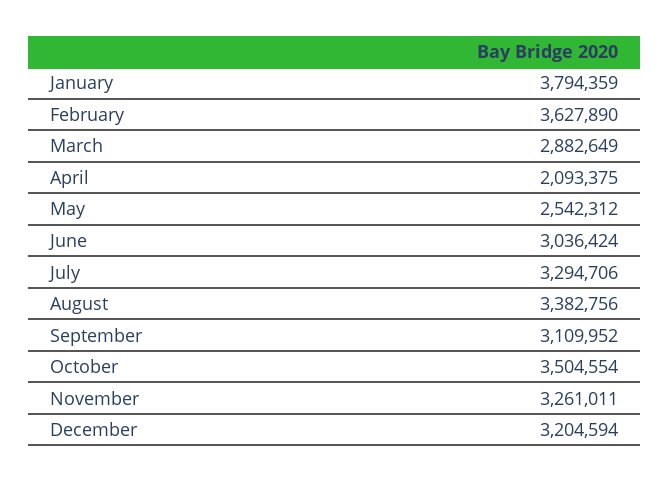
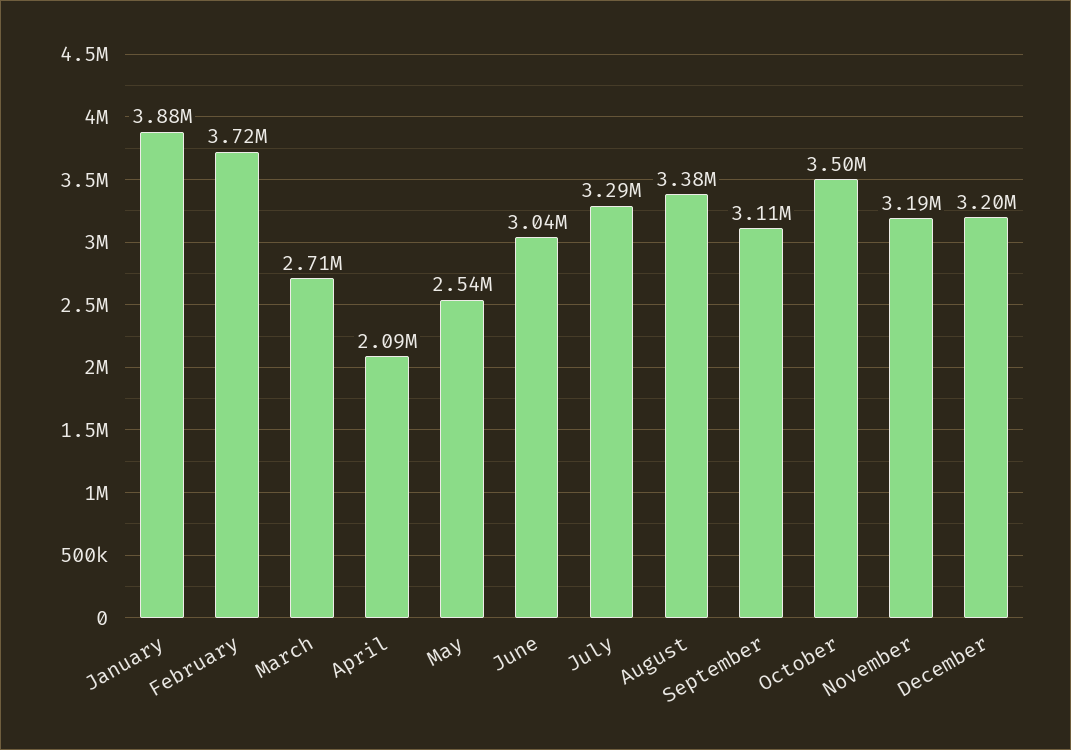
  {
-   "January": 3794359,
+   "January": 3880000,
-   "February": 3627890,
+   "February": 3720000,
-   "March": 2882649,
+   "March": 2710000,
    "April": 2093375,
    "May": 2542312,
    "June": 3036424,
    "July": 3294706,
    "August": 3382756,
    "September": 3109952,
    "October": 3504554,
-   "November": 3261011,
+   "November": 3190000,
    "December": 3204594
  }

